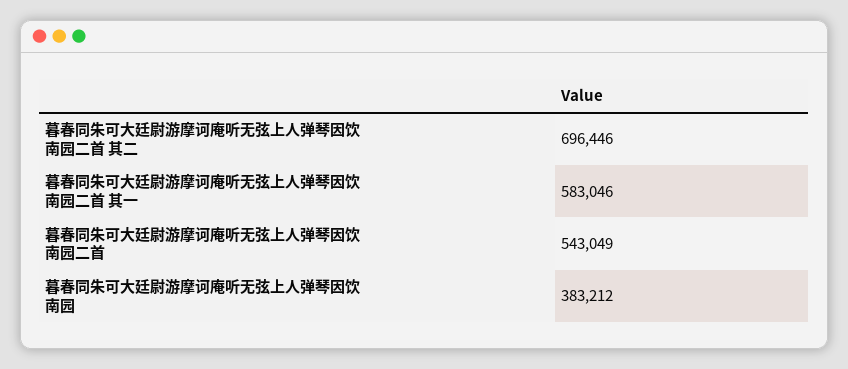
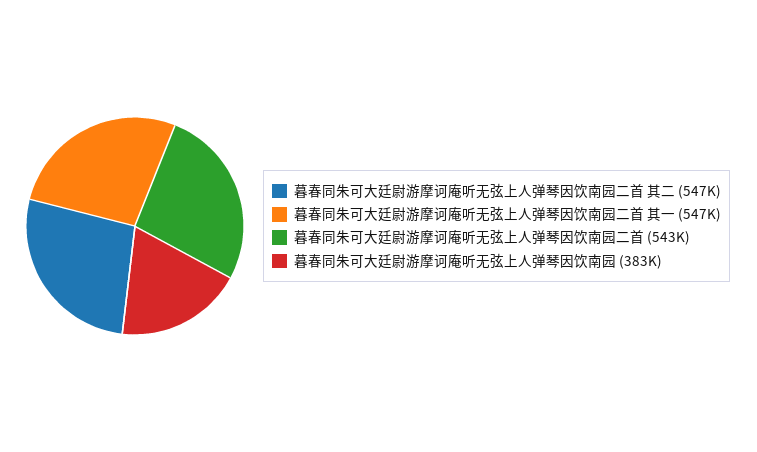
  {
-   "暮春同朱可大廷尉游摩诃庵听无弦上人弹琴因饮南园二首 其二": 696446,
+   "暮春同朱可大廷尉游摩诃庵听无弦上人弹琴因饮南园二首 其二": 547000,
-   "暮春同朱可大廷尉游摩诃庵听无弦上人弹琴因饮南园二首 其一": 583046,
+   "暮春同朱可大廷尉游摩诃庵听无弦上人弹琴因饮南园二首 其一": 547000,
    "暮春同朱可大廷尉游摩诃庵听无弦上人弹琴因饮南园二首": 543049,
    "暮春同朱可大廷尉游摩诃庵听无弦上人弹琴因饮南园": 383212
  }

